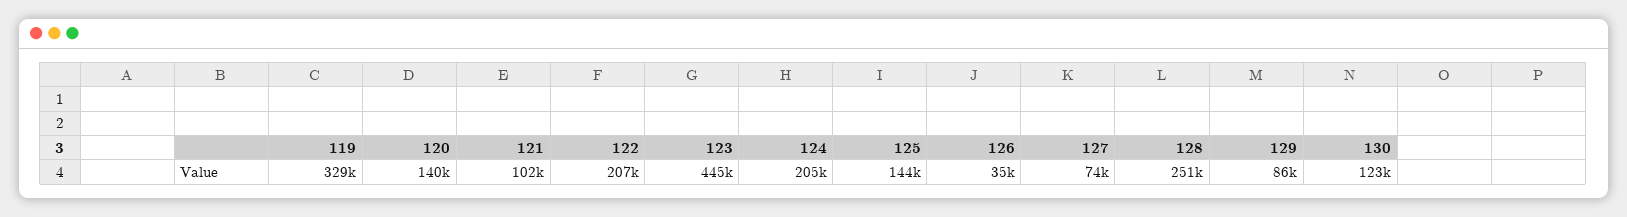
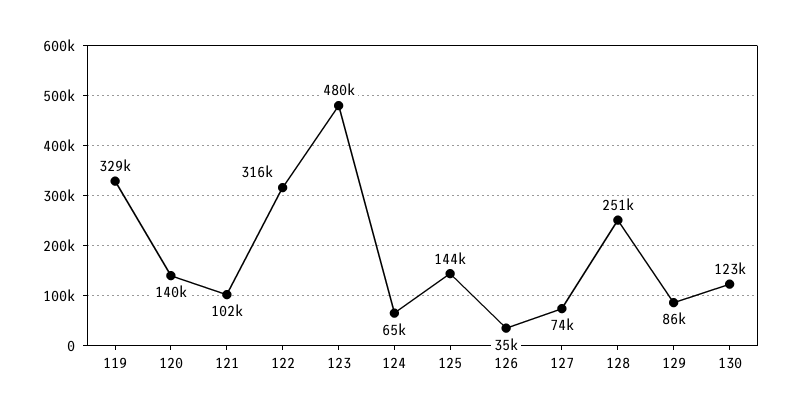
  {
    "119": 329000,
    "120": 140000,
    "121": 102000,
-   "122": 207000,
+   "122": 316000,
-   "123": 445000,
+   "123": 480000,
-   "124": 205000,
+   "124": 65000,
    "125": 144000,
    "126": 35000,
    "127": 74000,
    "128": 251000,
    "129": 86000,
    "130": 123000
  }

